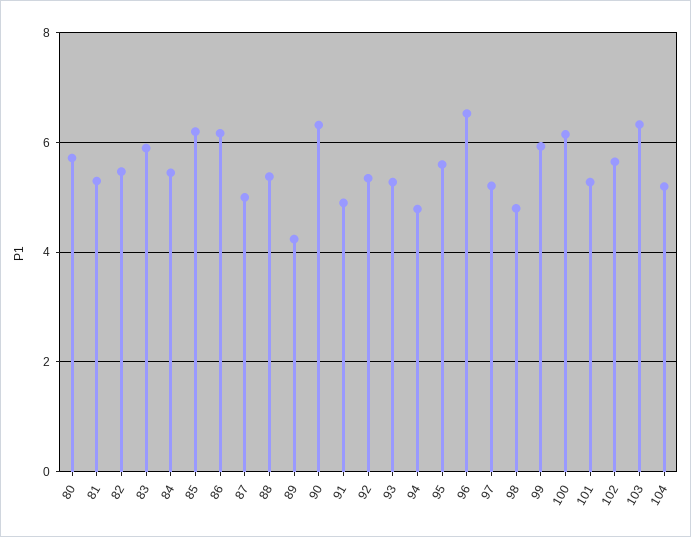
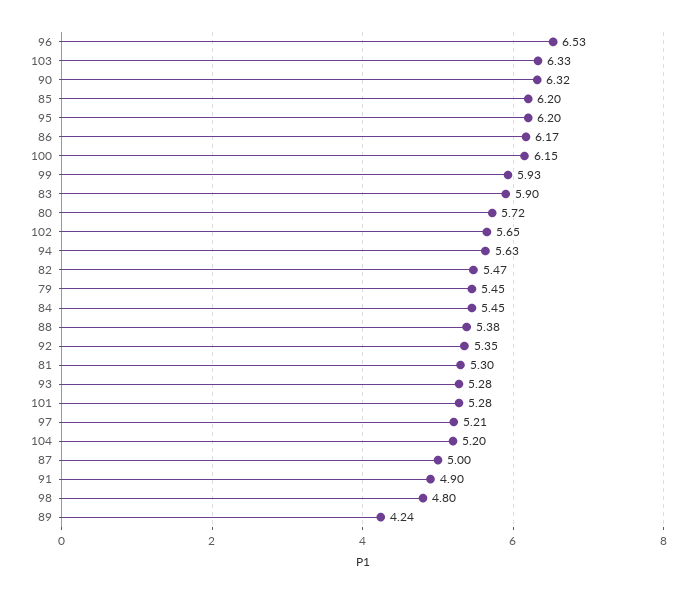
  {
    "80": 5.72,
    "81": 5.3,
    "82": 5.47,
    "83": 5.9,
    "84": 5.45,
    "85": 6.2,
    "86": 6.17,
    "87": 5,
    "88": 5.38,
    "89": 4.24,
    "90": 6.32,
    "91": 4.9,
    "92": 5.35,
    "93": 5.28,
-   "94": 4.8,
+   "94": 5.63,
-   "95": 5.6,
+   "95": 6.2,
    "96": 6.53,
    "97": 5.21,
    "98": 4.8,
    "99": 5.93,
    "100": 6.15,
    "101": 5.28,
    "102": 5.65,
    "103": 6.33,
-   "104": 5.2
+   "104": 5.2,
+   "79": 5.45
  }

